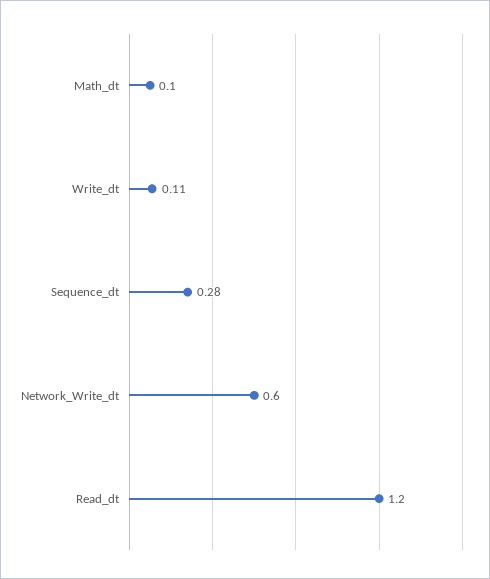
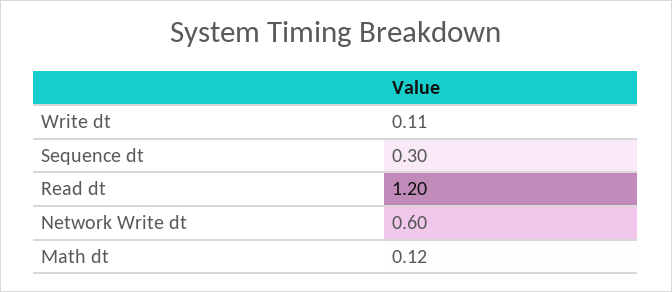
  {
-   "Math_dt": 0.1,
+   "Math_dt": 0.12,
    "Write_dt": 0.11,
-   "Sequence_dt": 0.28,
+   "Sequence_dt": 0.3,
    "Network_Write_dt": 0.6,
    "Read_dt": 1.2
  }

